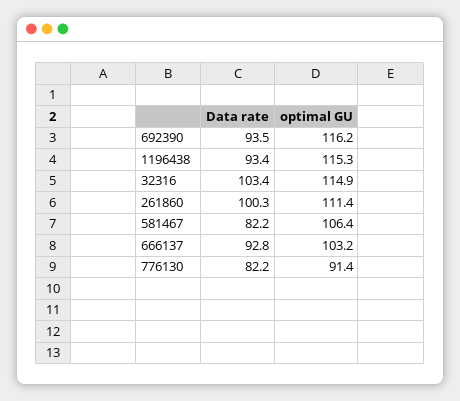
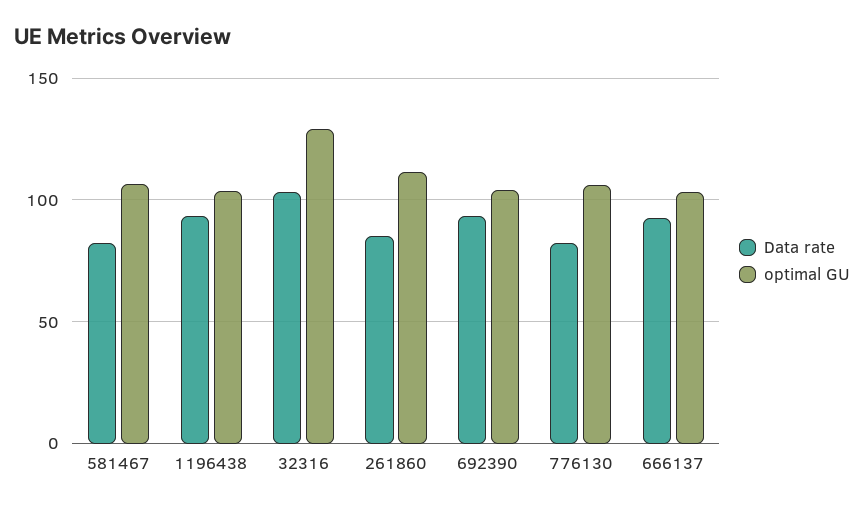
  {
    "Data rate": {
      "692390": 93.5,
      "1196438": 93.4,
      "32316": 103.4,
-     "261860": 100.3,
+     "261860": 85,
      "581467": 82.2,
      "666137": 92.8,
      "776130": 82.2
    },
    "optimal GU": {
-     "692390": 116.2,
+     "692390": 105,
-     "1196438": 115.3,
+     "1196438": 105,
-     "32316": 114.9,
+     "32316": 130,
      "261860": 111.4,
      "581467": 106.4,
      "666137": 103.2,
-     "776130": 91.4
+     "776130": 105
    }
  }

